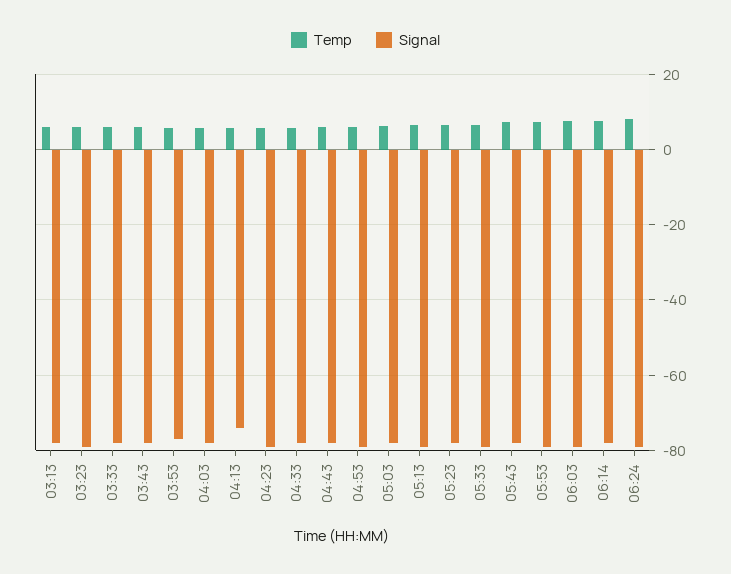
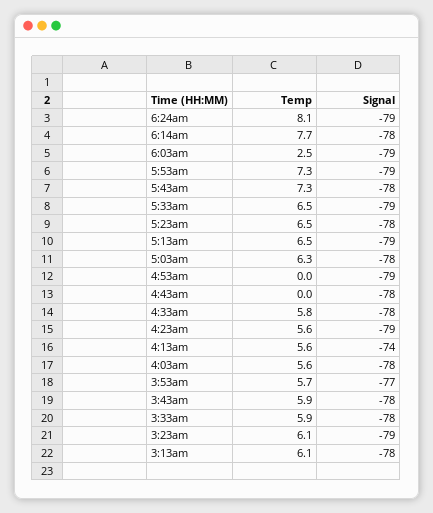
  {
    "Temp": {
      "03:13": 6.1,
      "03:23": 6.1,
      "03:33": 5.9,
      "03:43": 5.9,
      "03:53": 5.7,
      "04:03": 5.6,
      "04:13": 5.6,
      "04:23": 5.6,
      "04:33": 5.8,
-     "04:43": 6,
+     "04:43": 0,
-     "04:53": 6,
+     "04:53": 0,
      "05:03": 6.3,
      "05:13": 6.5,
      "05:23": 6.5,
      "05:33": 6.5,
      "05:43": 7.3,
      "05:53": 7.3,
-     "06:03": 8,
+     "06:03": 2.5,
      "06:14": 7.7,
      "06:24": 8.1
    },
    "Signal": {
      "03:13": -78,
      "03:23": -79,
      "03:33": -78,
      "03:43": -78,
      "03:53": -77,
      "04:03": -78,
      "04:13": -74,
      "04:23": -79,
      "04:33": -78,
      "04:43": -78,
      "04:53": -79,
      "05:03": -78,
      "05:13": -79,
      "05:23": -78,
      "05:33": -79,
      "05:43": -78,
      "05:53": -79,
      "06:03": -79,
      "06:14": -78,
      "06:24": -79
    }
  }

